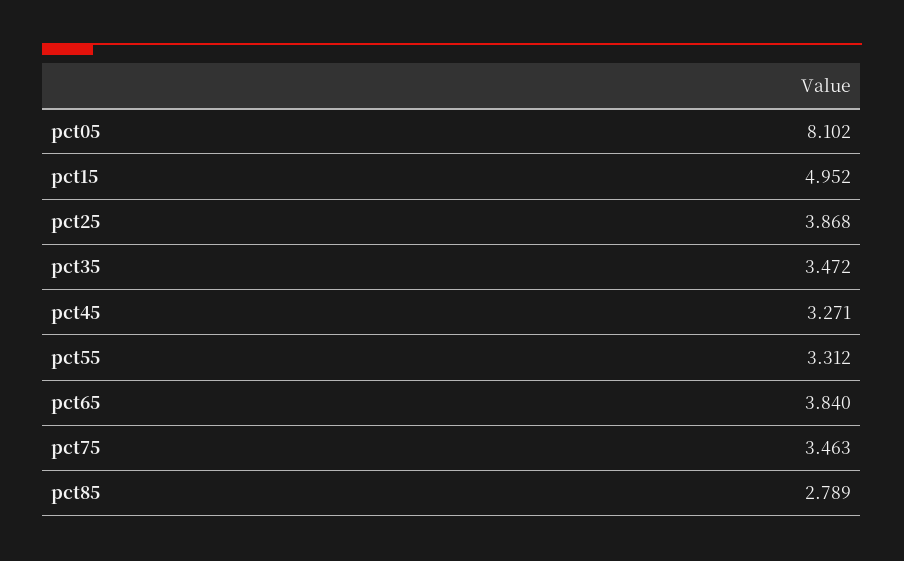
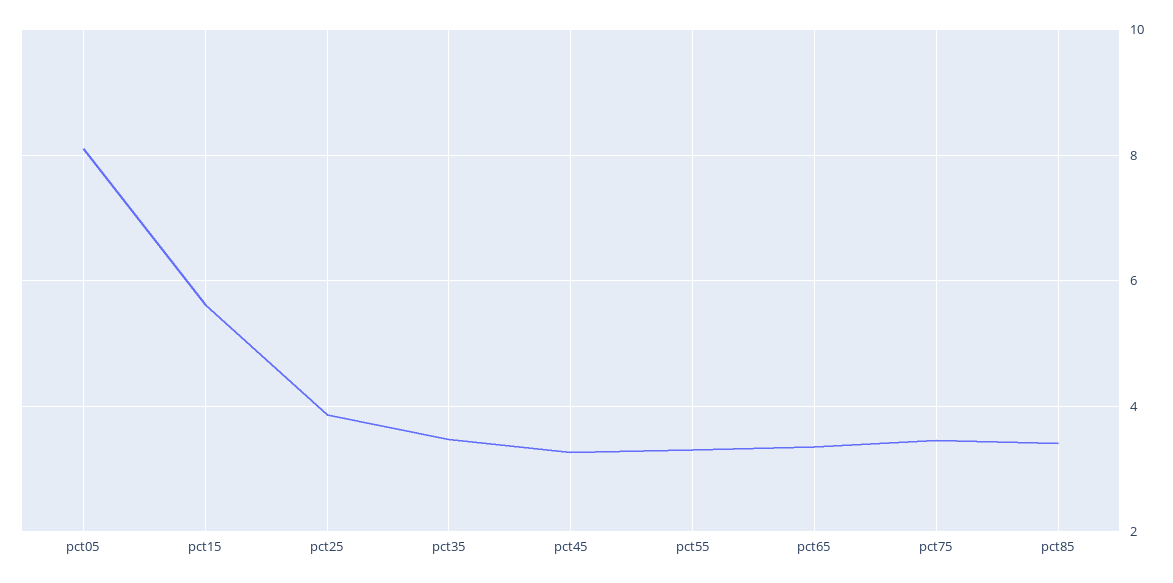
  {
    "pct05": 8.102,
-   "pct15": 4.952,
+   "pct15": 5.6,
    "pct25": 3.868,
    "pct35": 3.472,
    "pct45": 3.271,
    "pct55": 3.312,
-   "pct65": 3.84,
+   "pct65": 3.4,
    "pct75": 3.463,
-   "pct85": 2.789
+   "pct85": 3.4
  }

